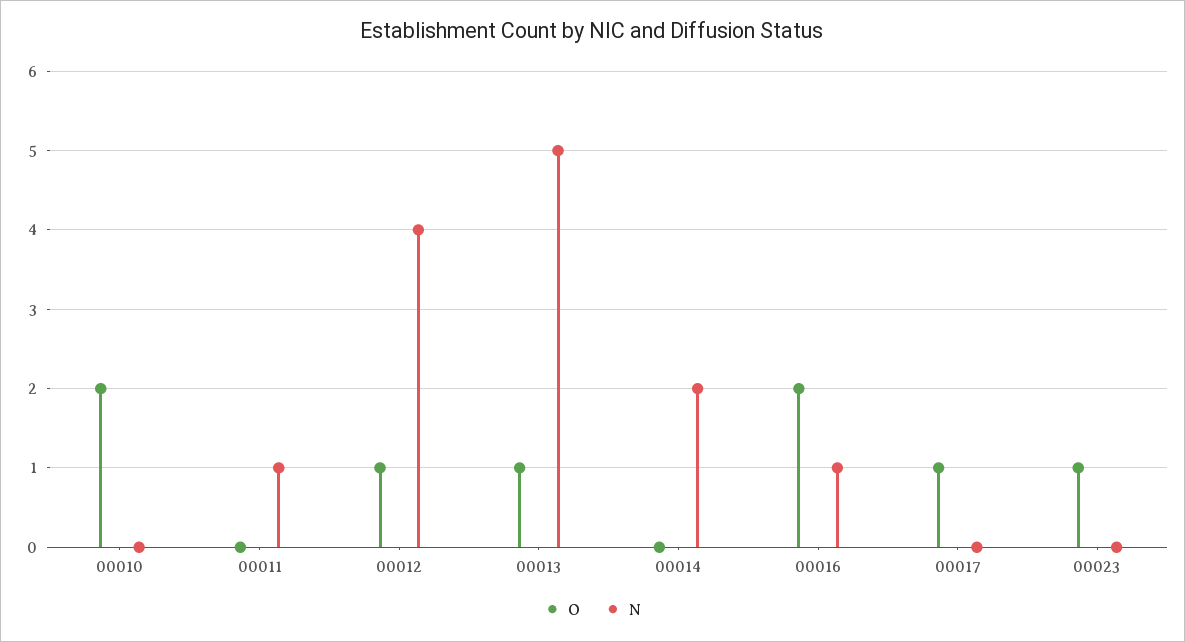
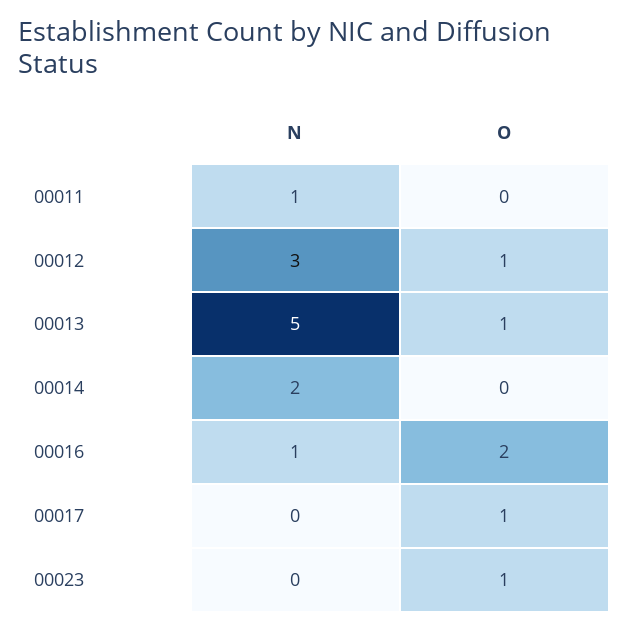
  {
    "O": {
-     "00010": 2,
      "00011": 0,
      "00012": 1,
      "00013": 1,
      "00014": 0,
      "00016": 2,
      "00017": 1,
      "00023": 1
    },
    "N": {
-     "00010": 0,
      "00011": 1,
-     "00012": 4,
+     "00012": 3,
      "00013": 5,
      "00014": 2,
      "00016": 1,
      "00017": 0,
      "00023": 0
    }
  }

